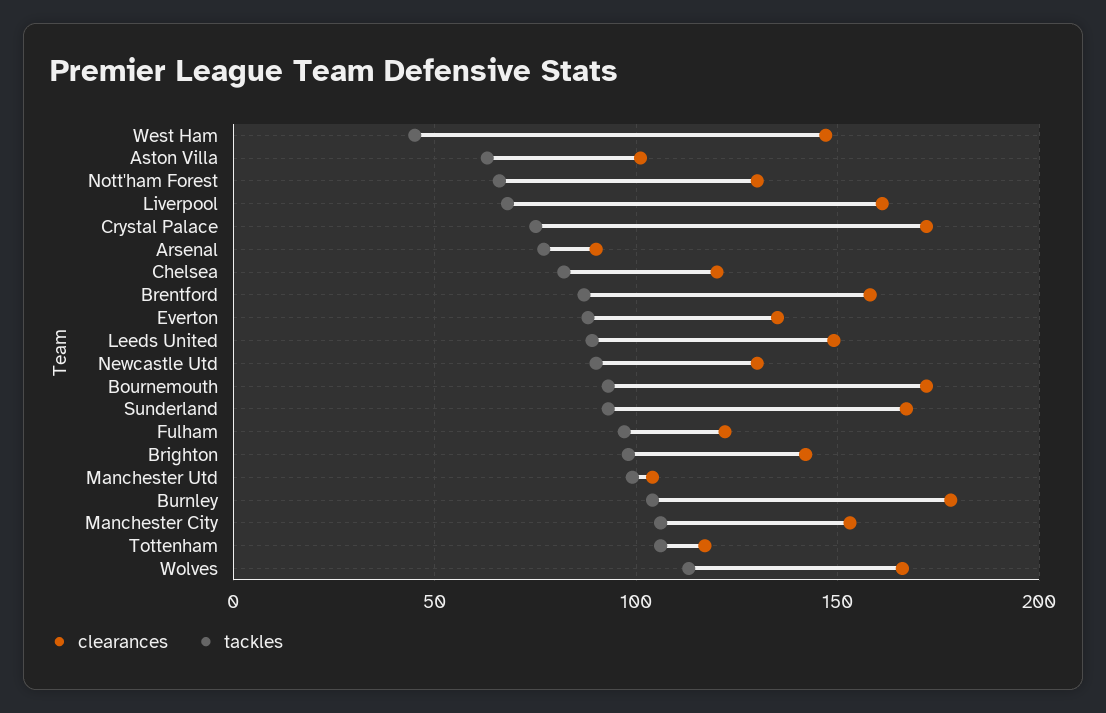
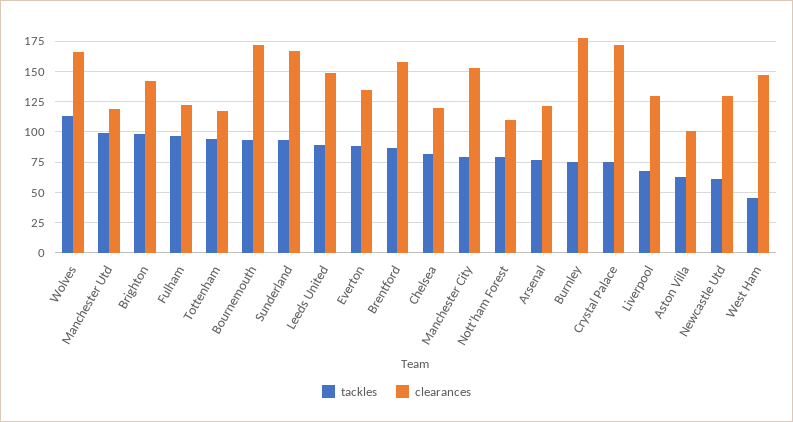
  {
    "clearances": {
      "West Ham": 145,
      "Aston Villa": 100,
-     "Nott'ham Forest": 130,
+     "Nott'ham Forest": 110,
-     "Liverpool": 160,
+     "Liverpool": 130,
      "Crystal Palace": 170,
-     "Arsenal": 90,
+     "Arsenal": 120,
      "Chelsea": 120,
      "Brentford": 160,
      "Everton": 135,
      "Leeds United": 150,
      "Newcastle Utd": 130,
      "Bournemouth": 170,
      "Sunderland": 165,
      "Fulham": 120,
      "Brighton": 140,
-     "Manchester Utd": 105,
+     "Manchester Utd": 120,
      "Burnley": 180,
      "Manchester City": 155,
      "Tottenham": 115,
      "Wolves": 165
    },
    "tackles": {
      "West Ham": 45,
      "Aston Villa": 65,
-     "Nott'ham Forest": 65,
+     "Nott'ham Forest": 80,
      "Liverpool": 70,
      "Crystal Palace": 75,
      "Arsenal": 75,
      "Chelsea": 80,
      "Brentford": 85,
      "Everton": 90,
      "Leeds United": 90,
-     "Newcastle Utd": 90,
+     "Newcastle Utd": 60,
      "Bournemouth": 95,
      "Sunderland": 95,
      "Fulham": 95,
      "Brighton": 100,
      "Manchester Utd": 100,
-     "Burnley": 105,
+     "Burnley": 75,
-     "Manchester City": 105,
+     "Manchester City": 80,
-     "Tottenham": 105,
+     "Tottenham": 95,
      "Wolves": 115
    }
  }

